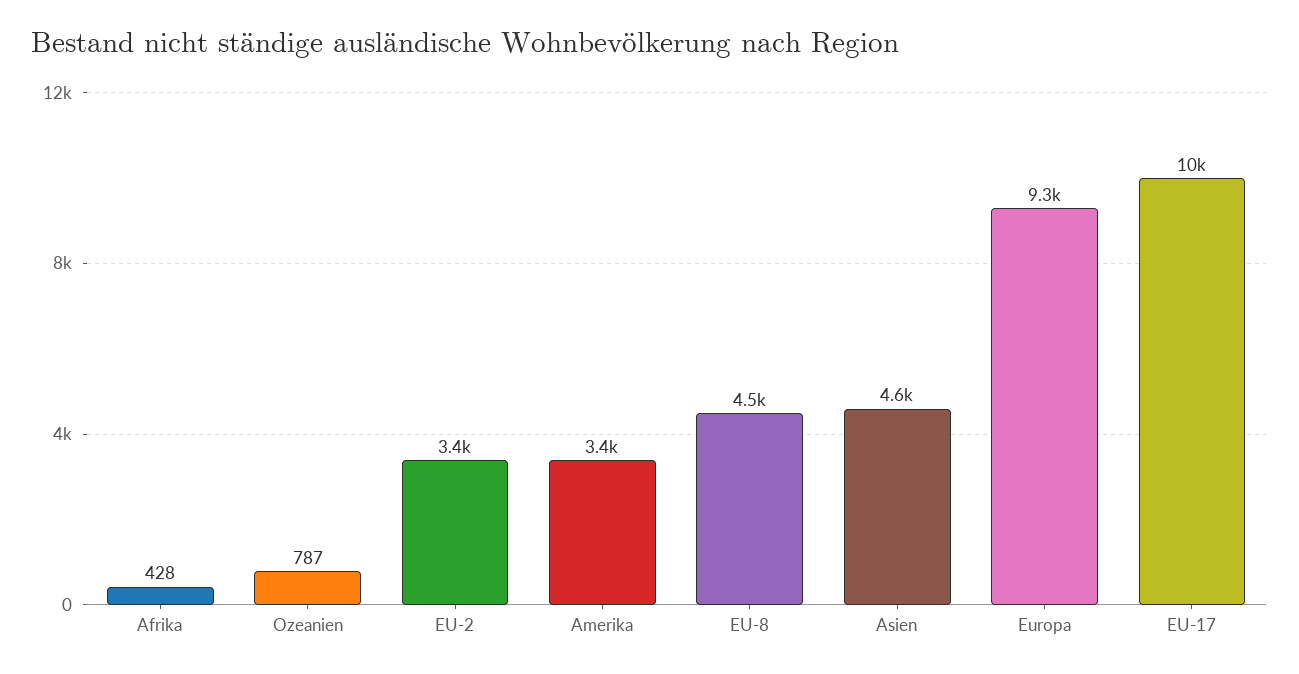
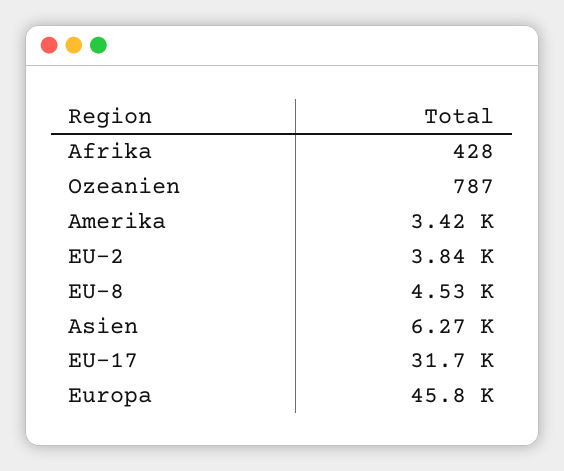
  {
    "Afrika": 428,
    "Ozeanien": 787,
-   "EU-2": 3400,
+   "EU-2": 3840,
    "Amerika": 3420,
    "EU-8": 4530,
-   "Asien": 4600,
+   "Asien": 6270,
-   "Europa": 9300,
+   "Europa": 45800,
-   "EU-17": 10000
+   "EU-17": 31700
  }

